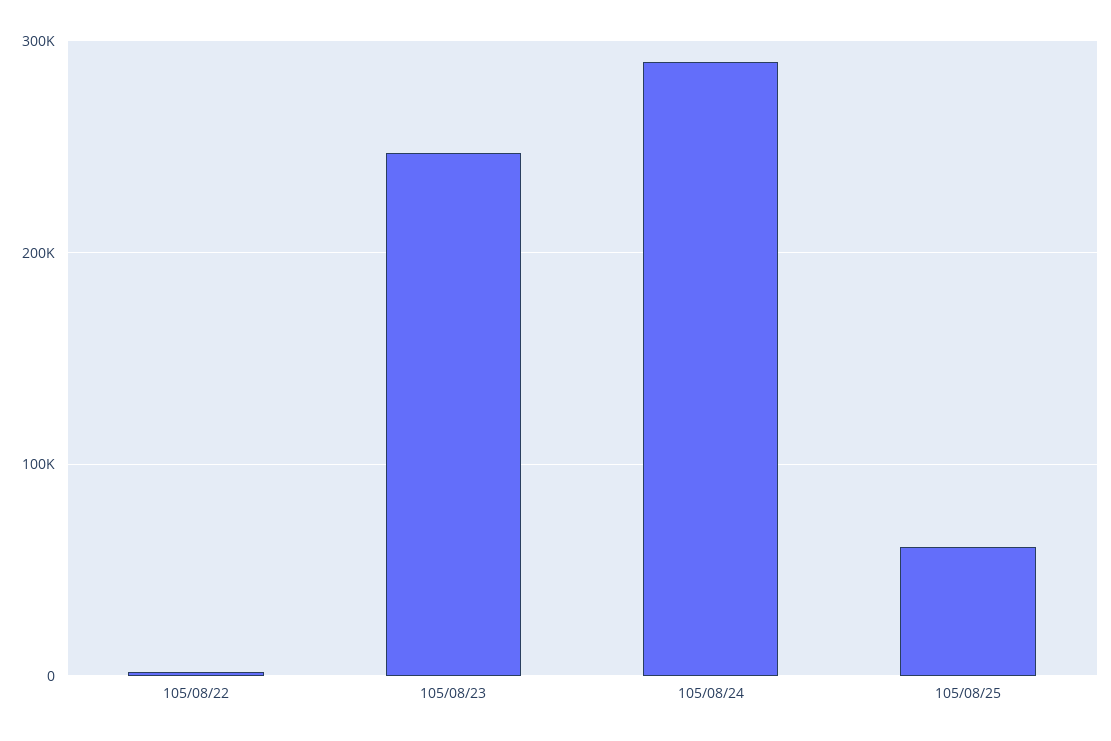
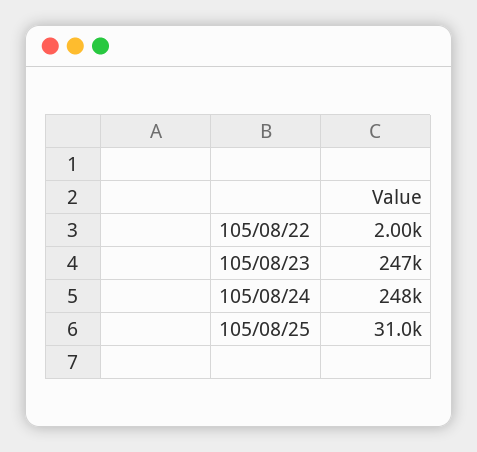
  {
    "105/08/22": 2000,
    "105/08/23": 247000,
-   "105/08/24": 290000,
+   "105/08/24": 248000,
-   "105/08/25": 60000
+   "105/08/25": 31000
  }

